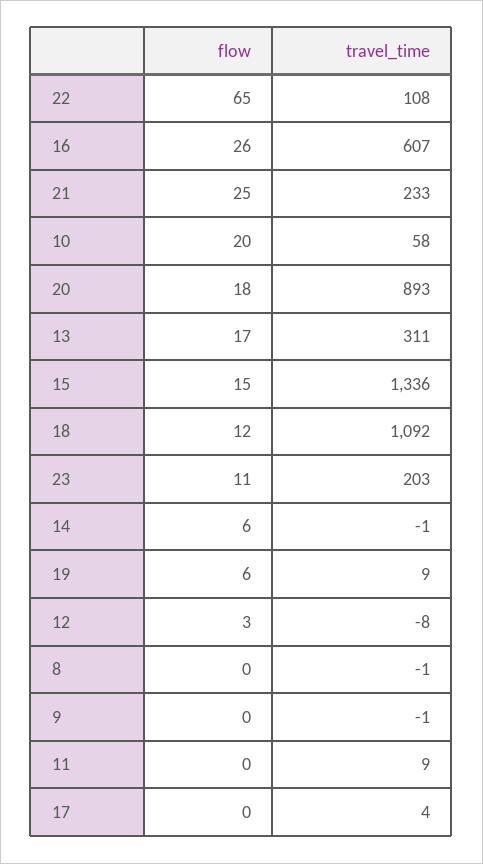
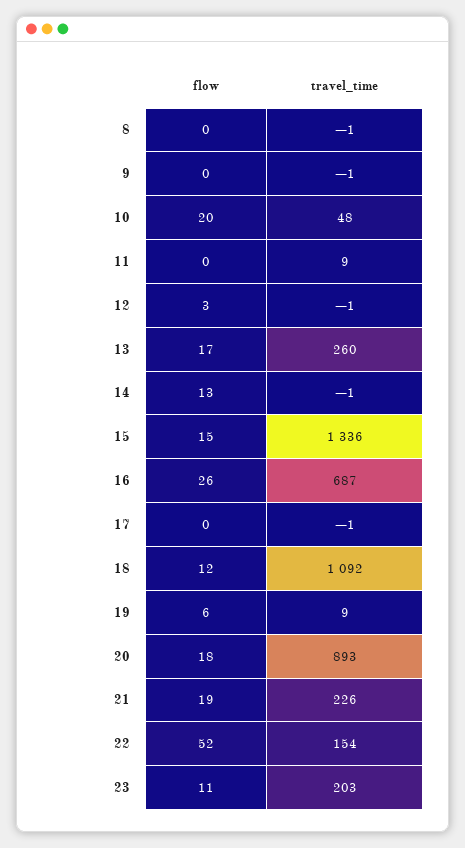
  {
    "flow": {
-     "22": 65,
+     "22": 52,
      "16": 26,
-     "21": 25,
+     "21": 19,
      "10": 20,
      "20": 18,
      "13": 17,
      "15": 15,
      "18": 12,
      "23": 11,
-     "14": 6,
+     "14": 13,
      "19": 6,
      "12": 3,
      "8": 0,
      "9": 0,
      "11": 0,
      "17": 0
    },
    "travel_time": {
-     "22": 108,
+     "22": 154,
-     "16": 607,
+     "16": 687,
-     "21": 233,
+     "21": 226,
-     "10": 58,
+     "10": 48,
      "20": 893,
-     "13": 311,
+     "13": 260,
      "15": 1336,
      "18": 1092,
      "23": 203,
      "14": -1,
      "19": 9,
-     "12": -8,
+     "12": -1,
      "8": -1,
      "9": -1,
      "11": 9,
-     "17": 4
+     "17": -1
    }
  }

